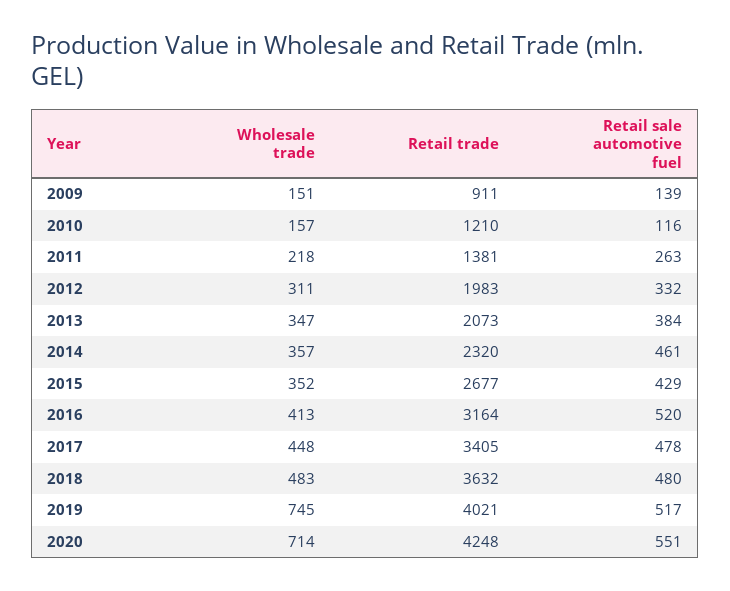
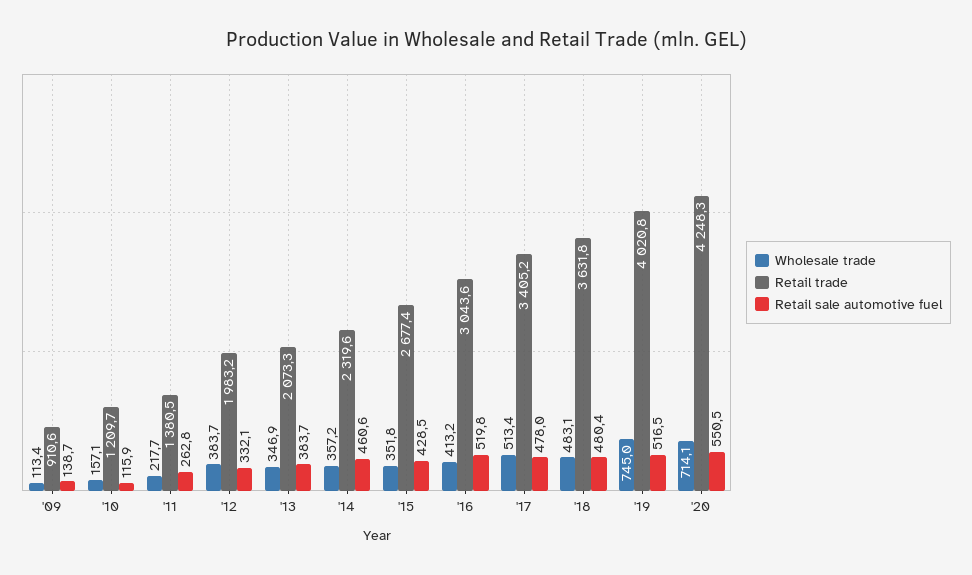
  {
    "Wholesale trade": {
-     "2009": 151,
+     "2009": 113.4,
      "2010": 157.1,
      "2011": 217.7,
-     "2012": 311,
+     "2012": 383.7,
      "2013": 346.9,
      "2014": 357.2,
      "2015": 351.8,
      "2016": 413.2,
-     "2017": 448,
+     "2017": 513.4,
      "2018": 483.1,
      "2019": 745,
      "2020": 714.1
    },
    "Retail trade": {
      "2009": 910.6,
      "2010": 1209.7,
      "2011": 1380.5,
      "2012": 1983.2,
      "2013": 2073.3,
      "2014": 2319.6,
      "2015": 2677.4,
-     "2016": 3164,
+     "2016": 3043.6,
      "2017": 3405.2,
      "2018": 3631.8,
      "2019": 4020.8,
      "2020": 4248.3
    },
    "Retail sale automotive fuel": {
      "2009": 138.7,
      "2010": 115.9,
      "2011": 262.8,
      "2012": 332.1,
      "2013": 383.7,
      "2014": 460.6,
      "2015": 428.5,
      "2016": 519.8,
      "2017": 478,
      "2018": 480.4,
      "2019": 516.5,
      "2020": 550.5
    }
  }

